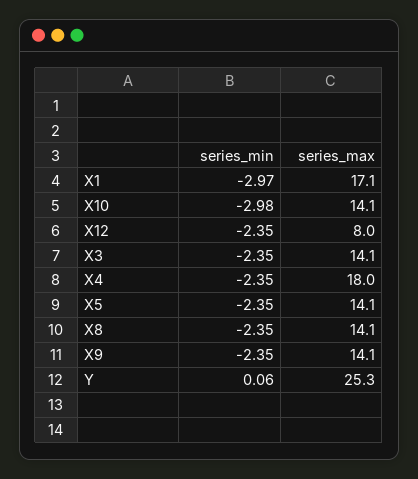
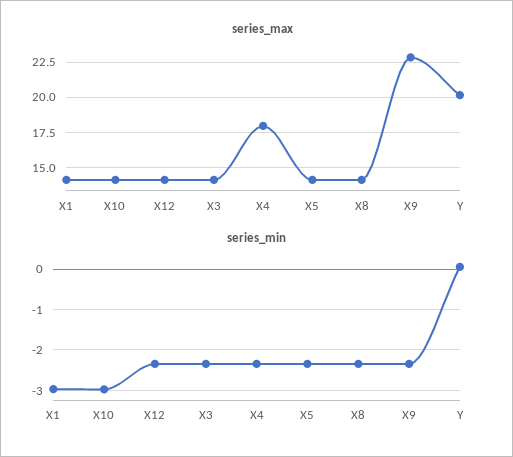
  {
    "series_min": {
      "X1": -2.97,
      "X10": -2.98,
      "X12": -2.35,
      "X3": -2.35,
      "X4": -2.35,
      "X5": -2.35,
      "X8": -2.35,
      "X9": -2.35,
      "Y": 0.06
    },
    "series_max": {
-     "X1": 17.1,
+     "X1": 14,
      "X10": 14.1,
-     "X12": 8,
+     "X12": 14,
      "X3": 14.1,
      "X4": 18,
      "X5": 14.1,
      "X8": 14.1,
-     "X9": 14.1,
+     "X9": 23,
-     "Y": 25.3
+     "Y": 20
    }
  }

